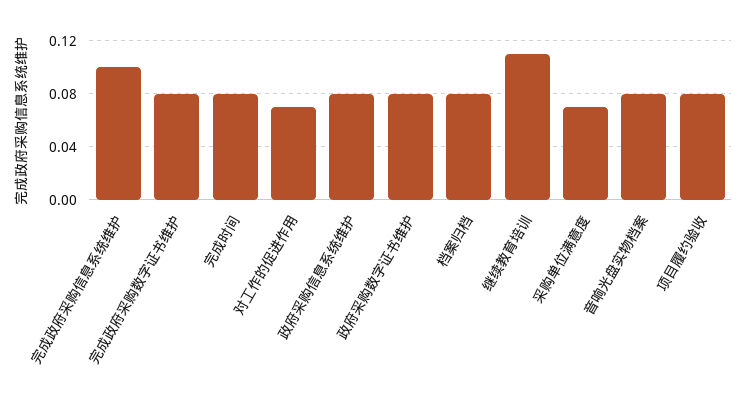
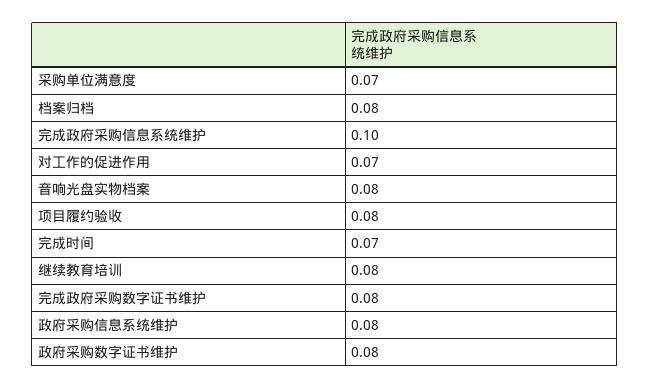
  {
    "完成政府采购信息系统维护": 0.1,
    "完成政府采购数字证书维护": 0.08,
-   "完成时间": 0.08,
+   "完成时间": 0.07,
    "对工作的促进作用": 0.07,
    "政府采购信息系统维护": 0.08,
    "政府采购数字证书维护": 0.08,
    "档案归档": 0.08,
-   "继续教育培训": 0.11,
+   "继续教育培训": 0.08,
    "采购单位满意度": 0.07,
    "音响光盘实物档案": 0.08,
    "项目履约验收": 0.08
  }

